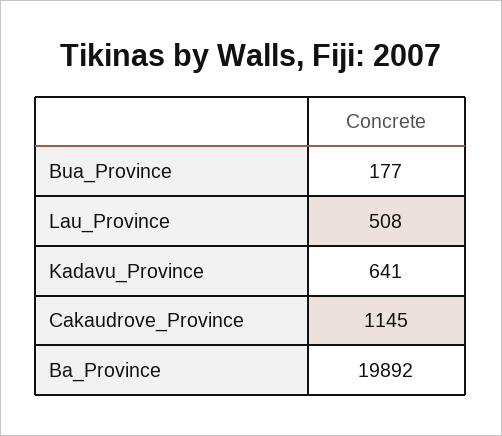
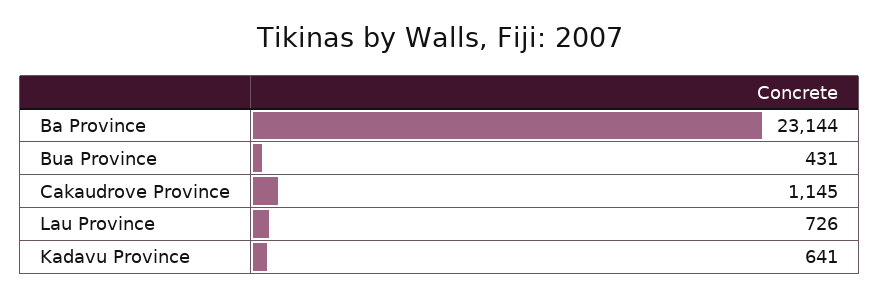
  {
-   "Bua_Province": 177,
+   "Bua_Province": 431,
-   "Lau_Province": 508,
+   "Lau_Province": 726,
    "Kadavu_Province": 641,
    "Cakaudrove_Province": 1145,
-   "Ba_Province": 19892
+   "Ba_Province": 23144
  }

